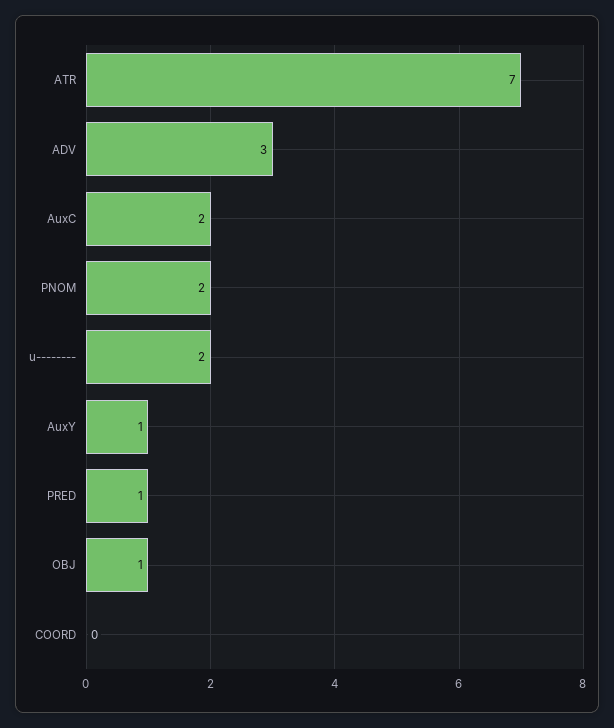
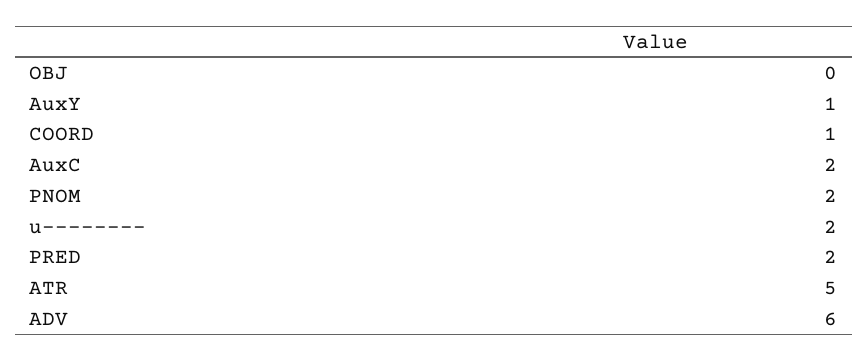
  {
-   "ATR": 7,
+   "ATR": 5,
-   "ADV": 3,
+   "ADV": 6,
    "AuxC": 2,
    "PNOM": 2,
    "u--------": 2,
    "AuxY": 1,
-   "PRED": 1,
+   "PRED": 2,
-   "OBJ": 1,
+   "OBJ": 0,
-   "COORD": 0
+   "COORD": 1
  }

